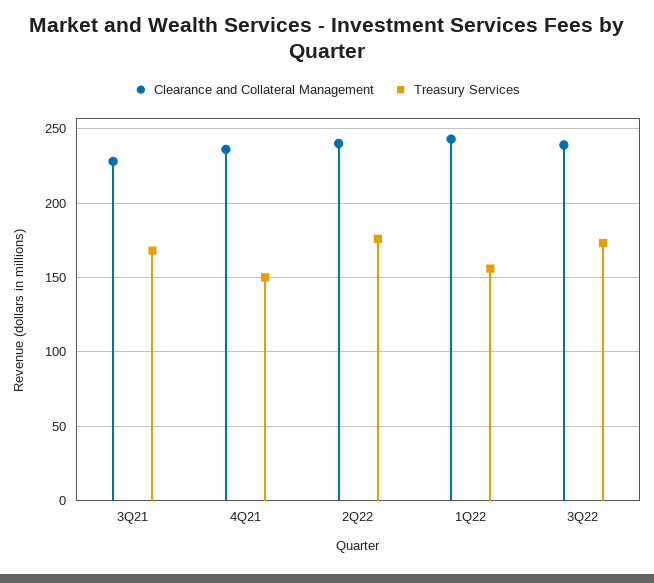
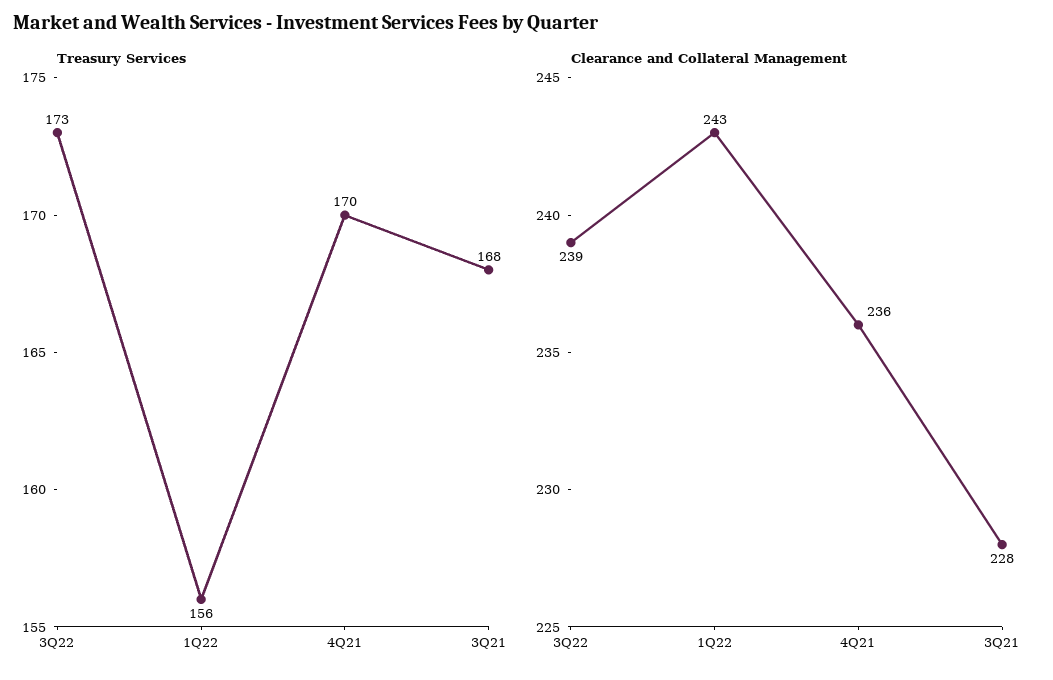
  {
    "Clearance and Collateral Management": {
      "3Q21": 228,
      "4Q21": 236,
-     "2Q22": 240,
      "1Q22": 243,
      "3Q22": 239
    },
    "Treasury Services": {
      "3Q21": 168,
-     "4Q21": 150,
+     "4Q21": 170,
-     "2Q22": 175,
      "1Q22": 156,
      "3Q22": 173
    }
  }

